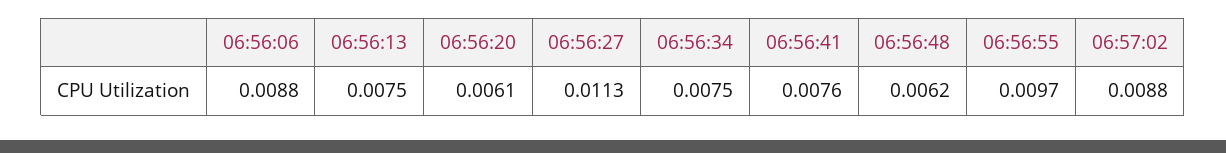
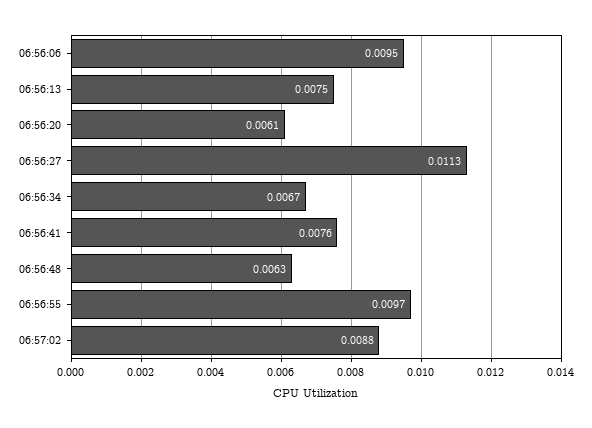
  {
-   "06:56:06": 0.0088,
+   "06:56:06": 0.0095,
    "06:56:13": 0.0075,
    "06:56:20": 0.0061,
    "06:56:27": 0.0113,
-   "06:56:34": 0.0075,
+   "06:56:34": 0.0067,
    "06:56:41": 0.0076,
-   "06:56:48": 0.0062,
+   "06:56:48": 0.0063,
    "06:56:55": 0.0097,
    "06:57:02": 0.0088
  }

